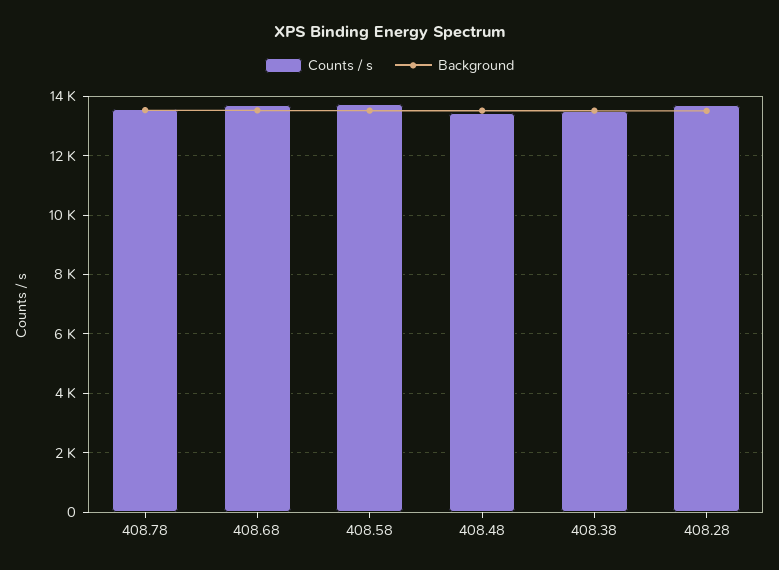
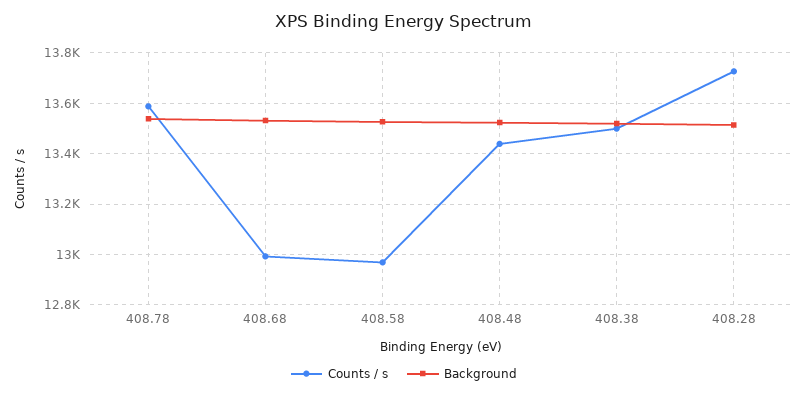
  {
    "Counts / s": {
      "408.78": 13600,
-     "408.68": 13750,
+     "408.68": 13000,
-     "408.58": 13750,
+     "408.58": 12975,
      "408.48": 13450,
      "408.38": 13500,
      "408.28": 13725
    },
    "Background": {
      "408.78": 13550,
      "408.68": 13525,
      "408.58": 13525,
      "408.48": 13525,
      "408.38": 13525,
      "408.28": 13525
    }
  }

